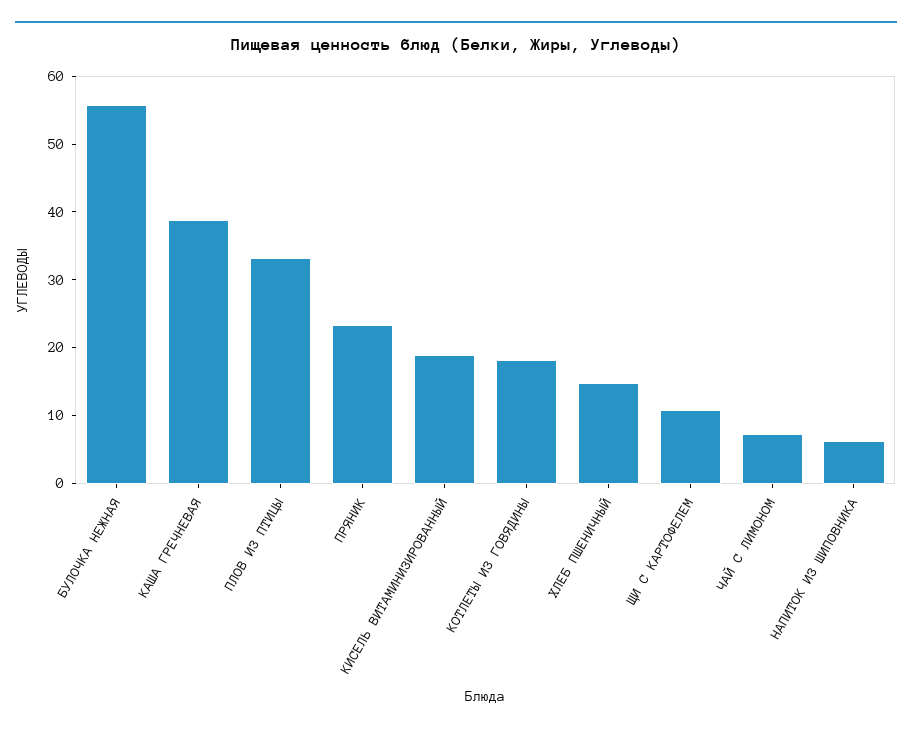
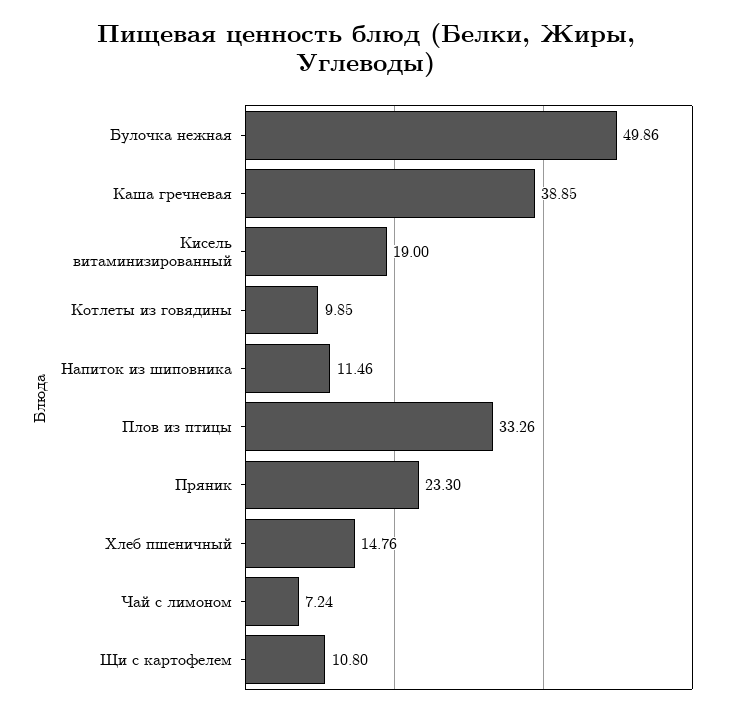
  {
-   "БУЛОЧКА НЕЖНАЯ": 56,
+   "БУЛОЧКА НЕЖНАЯ": 49.86,
    "КАША ГРЕЧНЕВАЯ": 38.85,
    "ПЛОВ ИЗ ПТИЦЫ": 33.26,
    "ПРЯНИК": 23.3,
    "КИСЕЛЬ ВИТАМИНИЗИРОВАННЫЙ": 19,
-   "КОТЛЕТЫ ИЗ ГОВЯДИНЫ": 18,
+   "КОТЛЕТЫ ИЗ ГОВЯДИНЫ": 9.85,
    "ХЛЕБ ПШЕНИЧНЫЙ": 14.76,
    "ЩИ С КАРТОФЕЛЕМ": 10.8,
    "ЧАЙ С ЛИМОНОМ": 7.24,
-   "НАПИТОК ИЗ ШИПОВНИКА": 6
+   "НАПИТОК ИЗ ШИПОВНИКА": 11.46
  }

